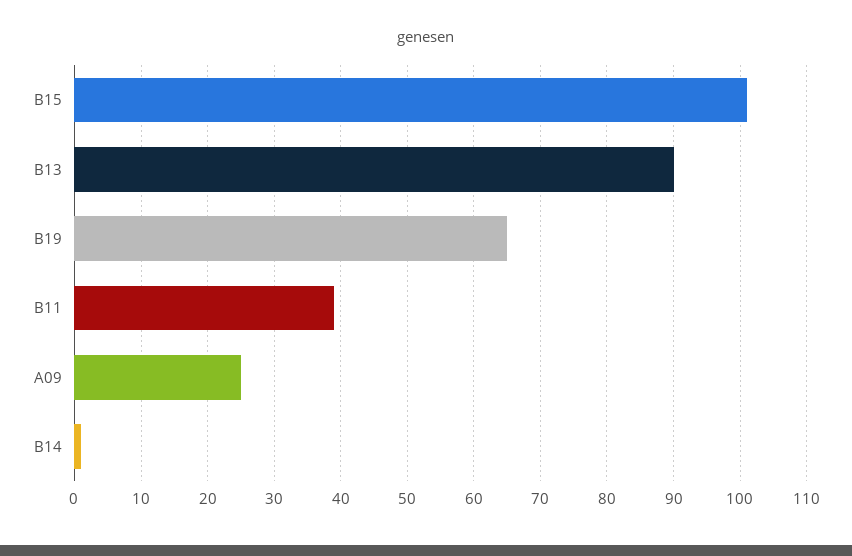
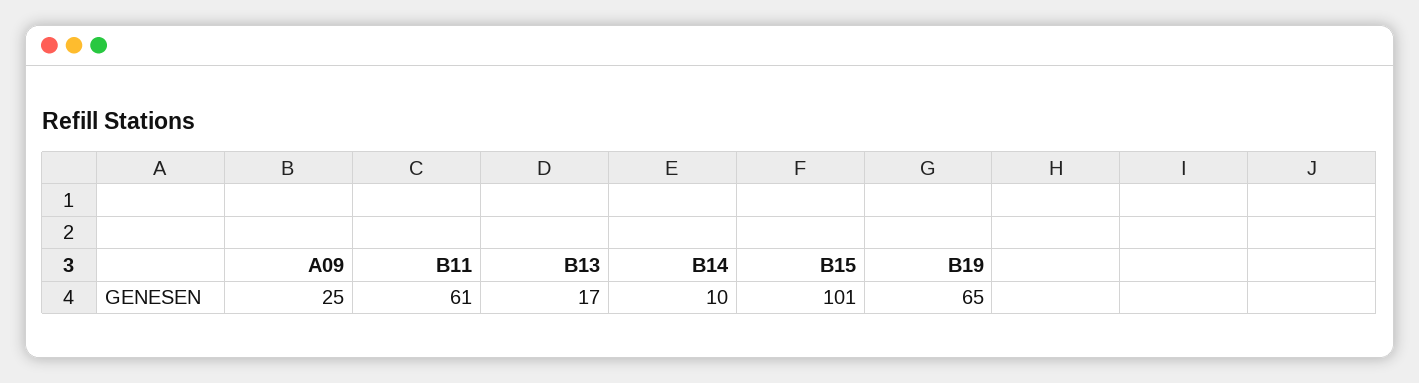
  {
    "B15": 101,
-   "B13": 90,
+   "B13": 17,
    "B19": 65,
-   "B11": 39,
+   "B11": 61,
    "A09": 25,
-   "B14": 1
+   "B14": 10
  }

